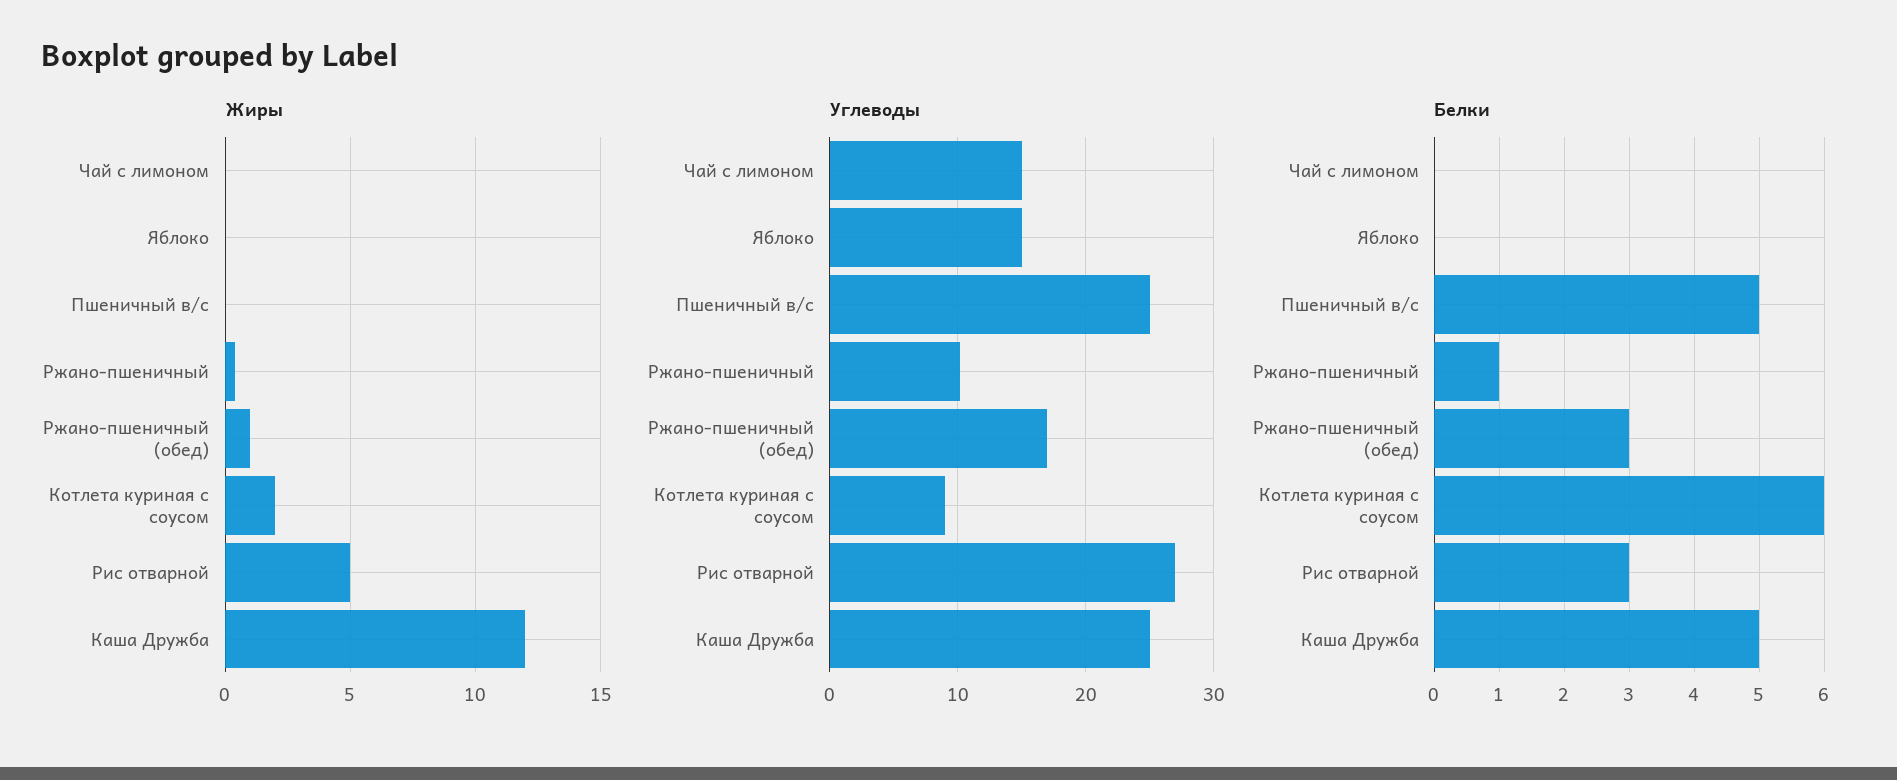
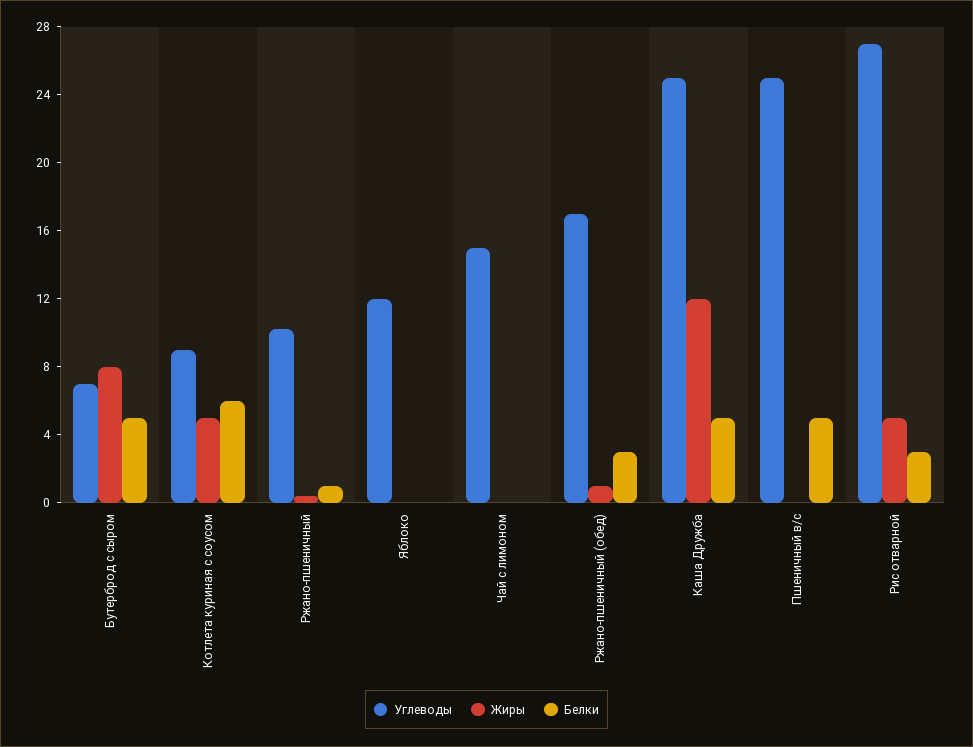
  {
    "Жиры": {
      "Чай с лимоном": 0,
      "Яблоко": 0,
      "Пшеничный в/с": 0,
      "Ржано-пшеничный": 0.5,
      "Ржано-пшеничный (обед)": 1,
-     "Котлета куриная с соусом": 2,
+     "Котлета куриная с соусом": 5,
      "Рис отварной": 5,
-     "Каша Дружба": 12
+     "Каша Дружба": 12,
+     "Бутерброд с сыром": 8
    },
    "Углеводы": {
      "Чай с лимоном": 15,
-     "Яблоко": 15,
+     "Яблоко": 12,
      "Пшеничный в/с": 25,
      "Ржано-пшеничный": 10,
      "Ржано-пшеничный (обед)": 17,
      "Котлета куриная с соусом": 9,
      "Рис отварной": 27,
-     "Каша Дружба": 25
+     "Каша Дружба": 25,
+     "Бутерброд с сыром": 7
    },
    "Белки": {
      "Чай с лимоном": 0,
      "Яблоко": 0,
      "Пшеничный в/с": 5,
      "Ржано-пшеничный": 1,
      "Ржано-пшеничный (обед)": 3,
      "Котлета куриная с соусом": 6,
      "Рис отварной": 3,
-     "Каша Дружба": 5
+     "Каша Дружба": 5,
+     "Бутерброд с сыром": 5
    }
  }

